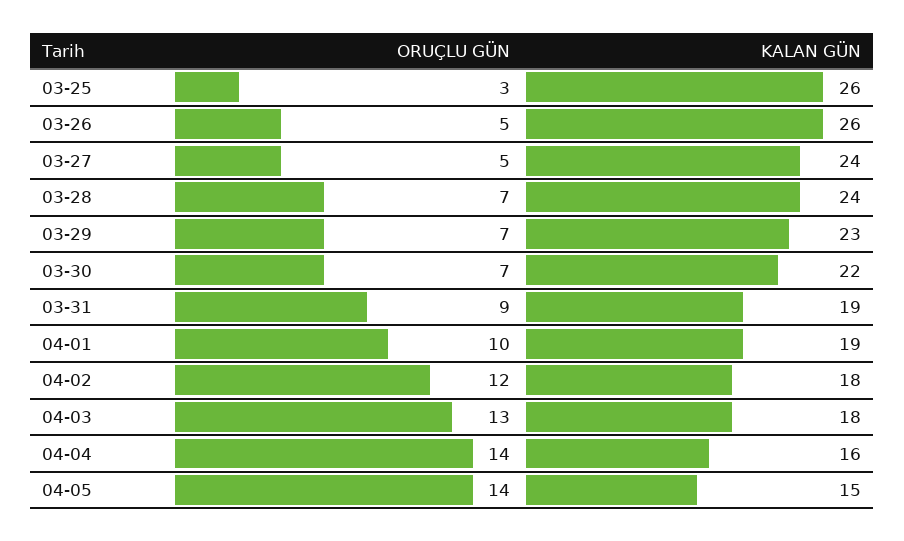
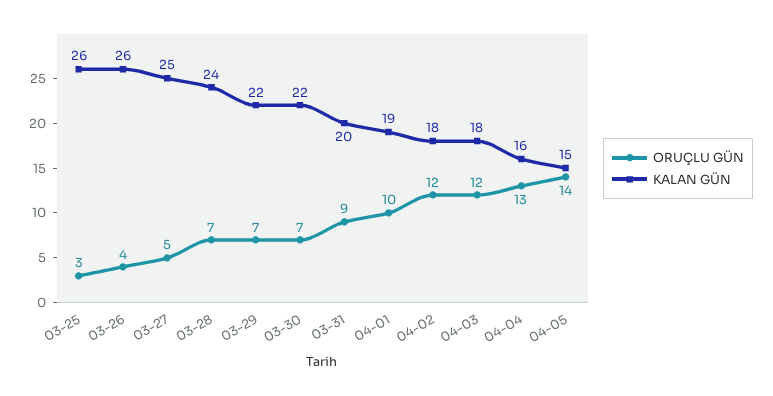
  {
    "ORUÇLU GÜN": {
      "03-25": 3,
-     "03-26": 5,
+     "03-26": 4,
      "03-27": 5,
      "03-28": 7,
      "03-29": 7,
      "03-30": 7,
      "03-31": 9,
      "04-01": 10,
      "04-02": 12,
-     "04-03": 13,
+     "04-03": 12,
-     "04-04": 14,
+     "04-04": 13,
      "04-05": 14
    },
    "KALAN GÜN": {
      "03-25": 26,
      "03-26": 26,
-     "03-27": 24,
+     "03-27": 25,
      "03-28": 24,
-     "03-29": 23,
+     "03-29": 22,
      "03-30": 22,
-     "03-31": 19,
+     "03-31": 20,
      "04-01": 19,
      "04-02": 18,
      "04-03": 18,
      "04-04": 16,
      "04-05": 15
    }
  }

